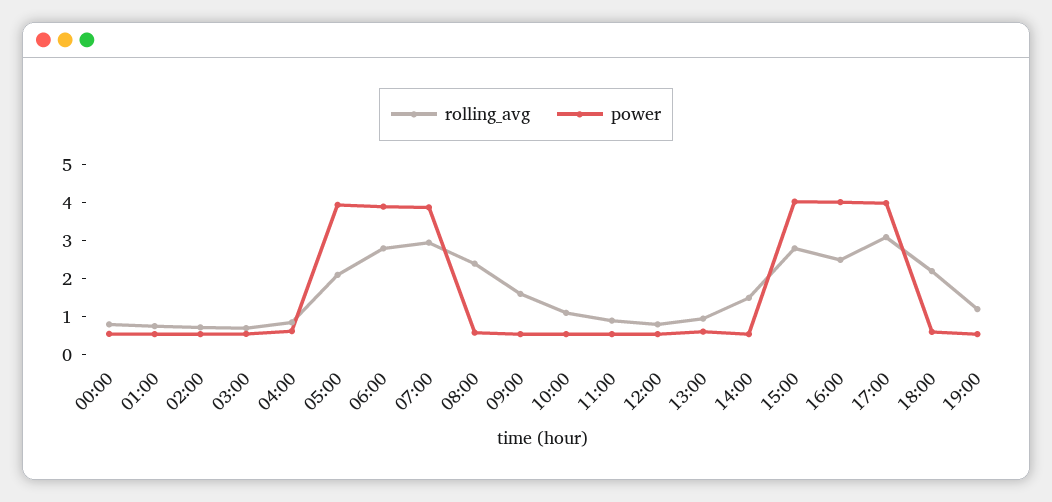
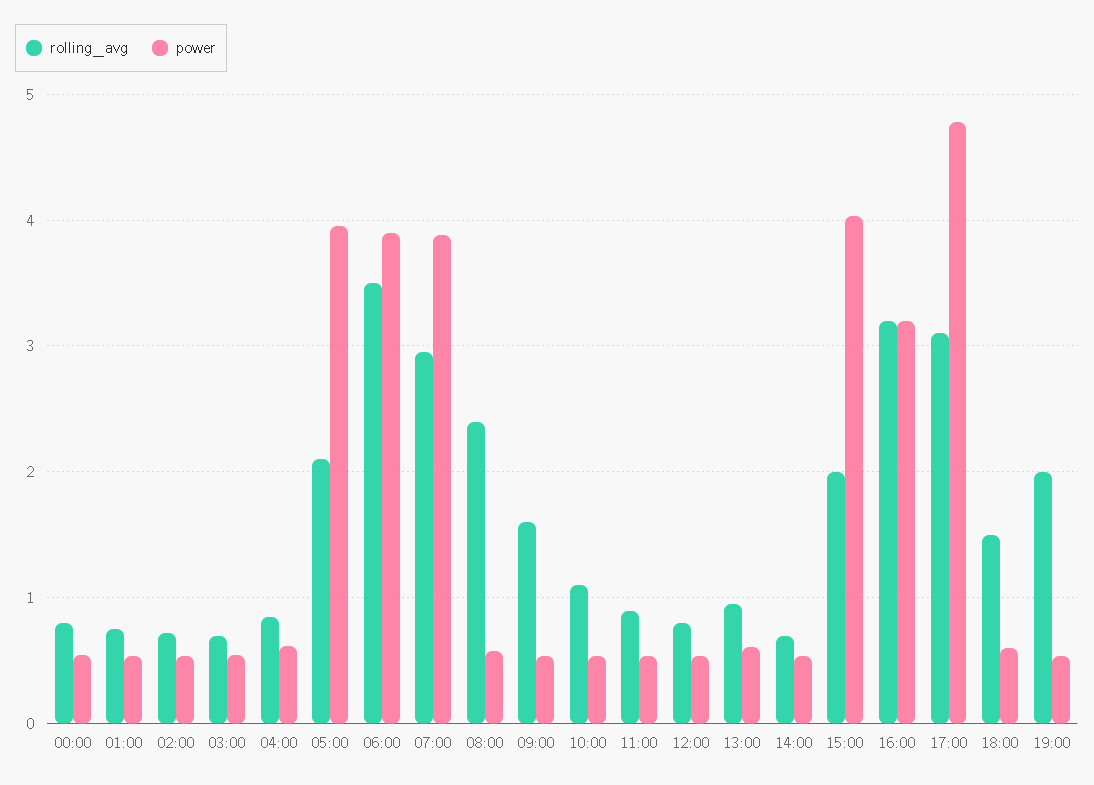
  {
    "rolling_avg": {
      "00:00": 0.8,
      "01:00": 0.8,
      "02:00": 0.7,
      "03:00": 0.7,
      "04:00": 0.9,
      "05:00": 2.1,
-     "06:00": 2.75,
+     "06:00": 3.5,
      "07:00": 3,
      "08:00": 2.4,
      "09:00": 1.6,
      "10:00": 1.1,
      "11:00": 0.9,
      "12:00": 0.8,
      "13:00": 1,
-     "14:00": 1.5,
+     "14:00": 0.7,
-     "15:00": 2.75,
+     "15:00": 2,
-     "16:00": 2.5,
+     "16:00": 3.2,
      "17:00": 3.1,
-     "18:00": 2.25,
+     "18:00": 1.5,
-     "19:00": 1.25
+     "19:00": 2
    },
    "power": {
      "00:00": 0.6,
      "01:00": 0.5,
      "02:00": 0.5,
      "03:00": 0.6,
      "04:00": 0.6,
      "05:00": 4,
      "06:00": 3.9,
      "07:00": 3.9,
      "08:00": 0.6,
      "09:00": 0.5,
      "10:00": 0.5,
      "11:00": 0.5,
      "12:00": 0.5,
      "13:00": 0.6,
      "14:00": 0.5,
      "15:00": 4,
-     "16:00": 4,
+     "16:00": 3.2,
-     "17:00": 4,
+     "17:00": 4.8,
      "18:00": 0.6,
      "19:00": 0.5
    }
  }

